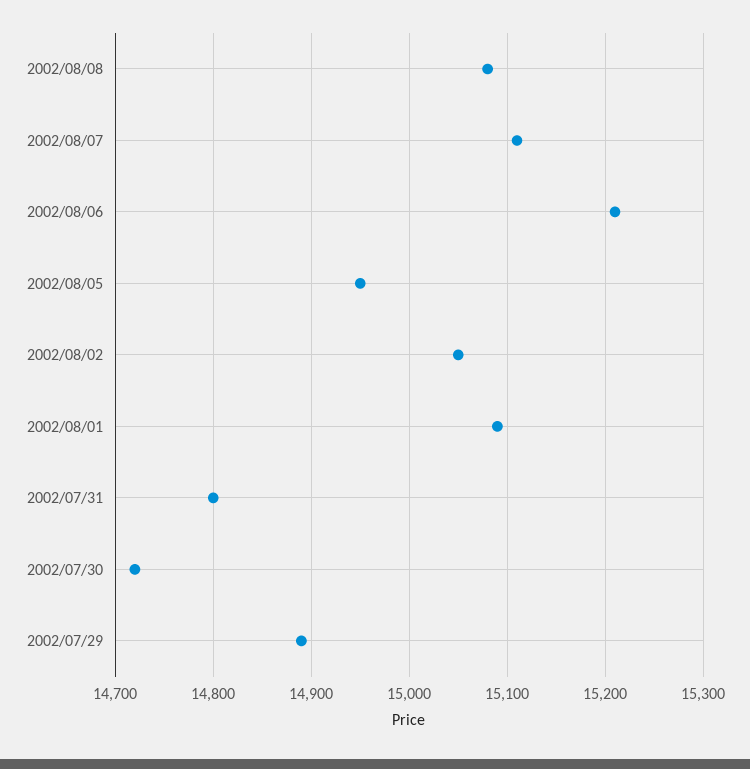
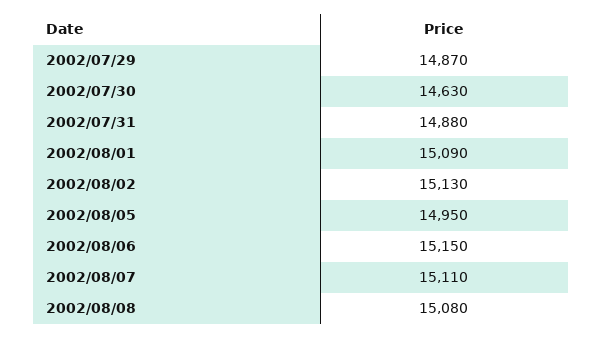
  {
    "2002/08/08": 15080,
    "2002/08/07": 15110,
-   "2002/08/06": 15210,
+   "2002/08/06": 15150,
    "2002/08/05": 14950,
-   "2002/08/02": 15050,
+   "2002/08/02": 15130,
    "2002/08/01": 15090,
-   "2002/07/31": 14800,
+   "2002/07/31": 14880,
-   "2002/07/30": 14720,
+   "2002/07/30": 14630,
-   "2002/07/29": 14890
+   "2002/07/29": 14870
  }

